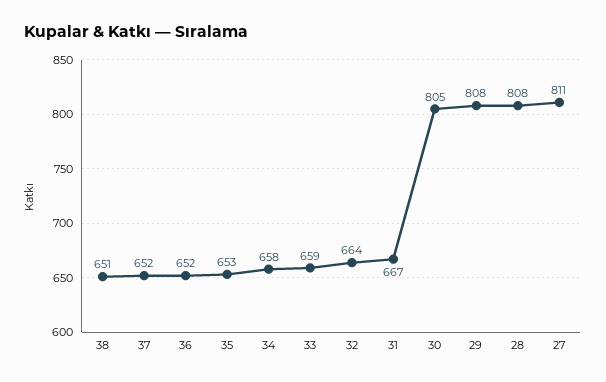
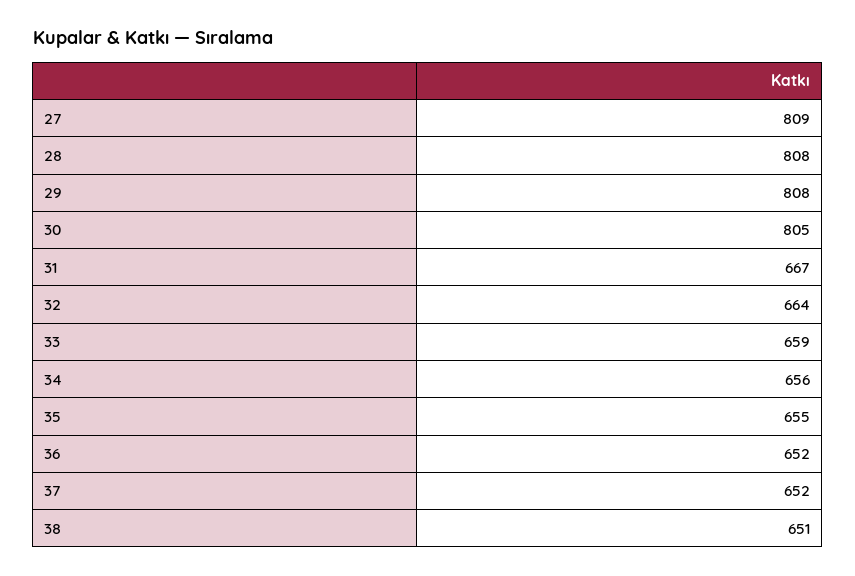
  {
    "38": 651,
    "37": 652,
    "36": 652,
-   "35": 653,
+   "35": 655,
-   "34": 658,
+   "34": 656,
    "33": 659,
    "32": 664,
    "31": 667,
    "30": 805,
    "29": 808,
    "28": 808,
-   "27": 811
+   "27": 809
  }

